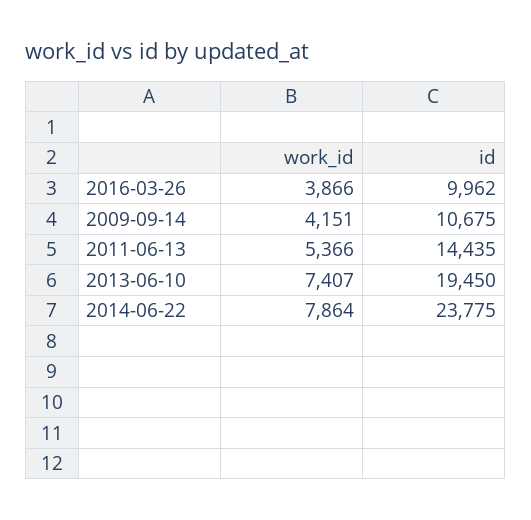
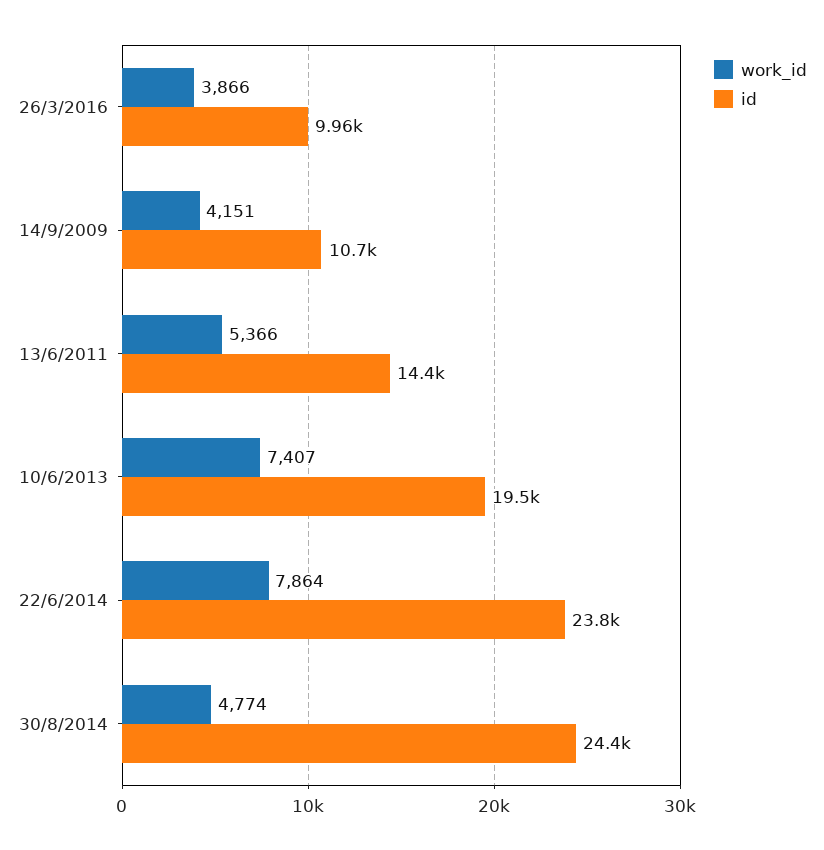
  {
    "work_id": {
      "2016-03-26": 3866,
      "2009-09-14": 4151,
      "2011-06-13": 5366,
      "2013-06-10": 7407,
-     "2014-06-22": 7864
+     "2014-06-22": 7864,
+     "30/8/2014": 4774
    },
    "id": {
      "2016-03-26": 9962,
      "2009-09-14": 10675,
      "2011-06-13": 14435,
      "2013-06-10": 19450,
-     "2014-06-22": 23775
+     "2014-06-22": 23775,
+     "30/8/2014": 24400
    }
  }

